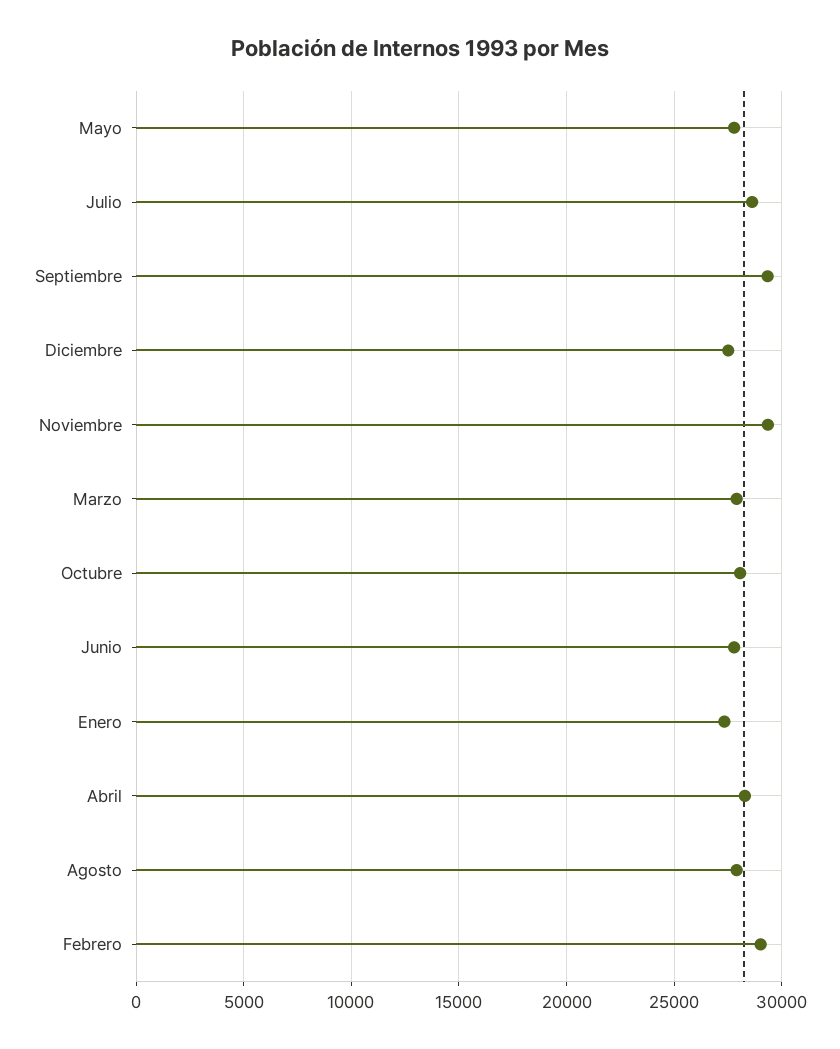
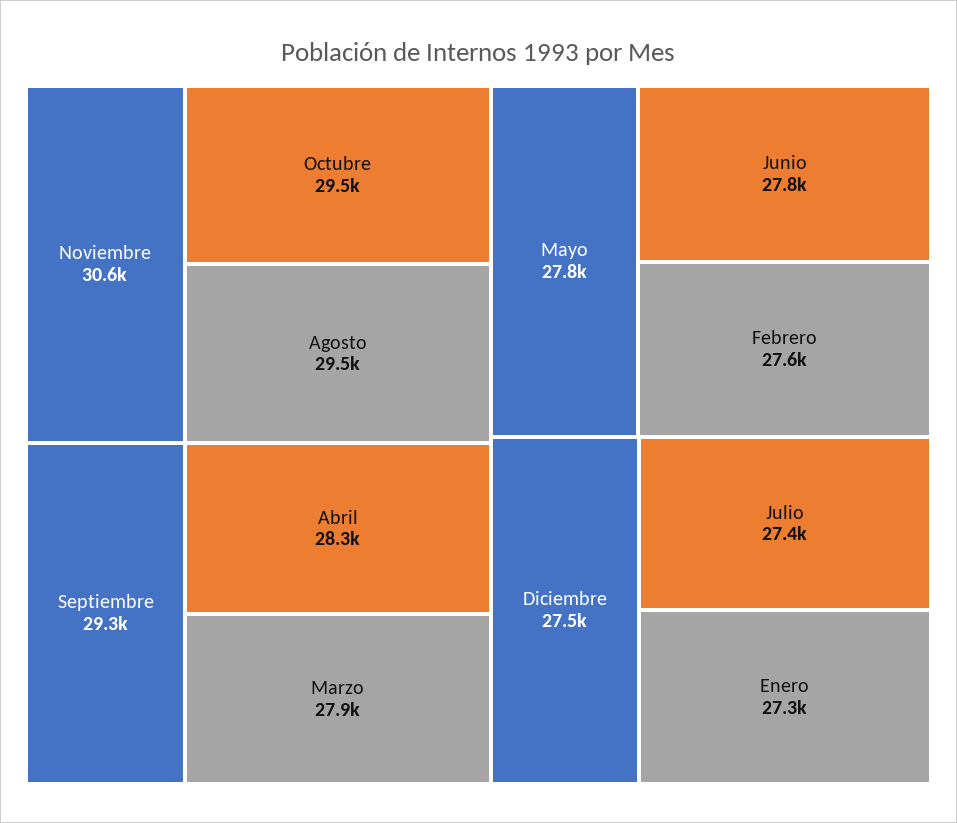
  {
    "Mayo": 27800,
-   "Julio": 28500,
+   "Julio": 27400,
    "Septiembre": 29300,
    "Diciembre": 27500,
-   "Noviembre": 29500,
+   "Noviembre": 30600,
    "Marzo": 27900,
-   "Octubre": 28000,
+   "Octubre": 29500,
    "Junio": 27800,
    "Enero": 27300,
    "Abril": 28300,
-   "Agosto": 28000,
+   "Agosto": 29500,
-   "Febrero": 29000
+   "Febrero": 27600
  }

